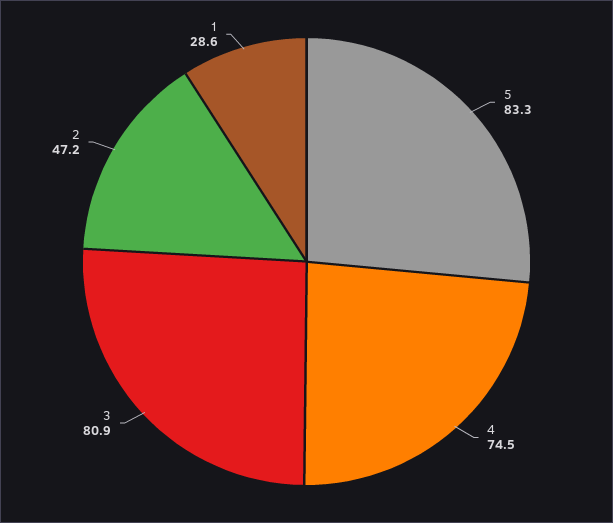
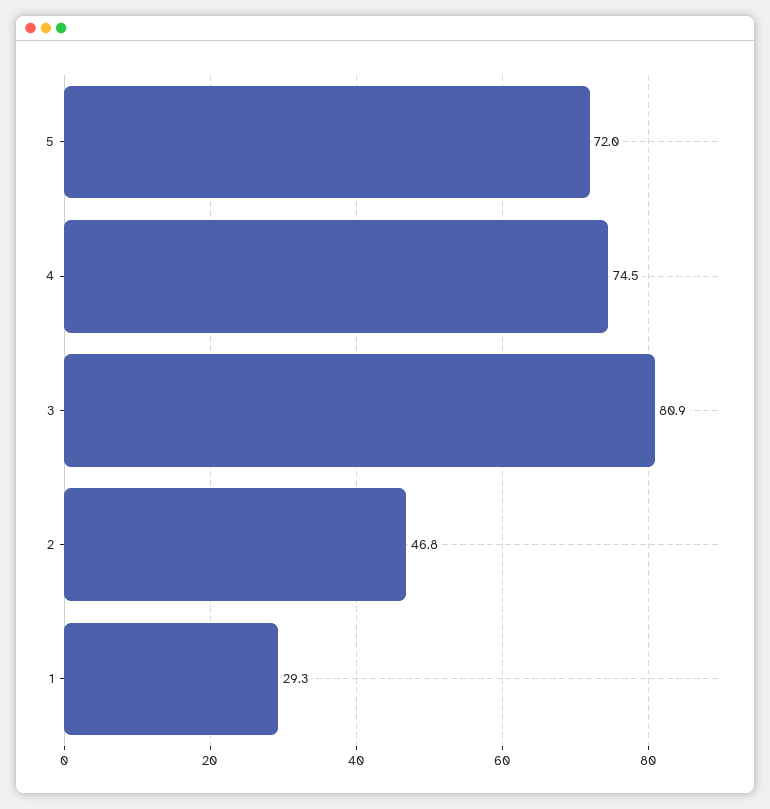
  {
-   "5": 83.3,
+   "5": 72,
    "4": 74.5,
    "3": 80.9,
-   "2": 47.2,
+   "2": 46.8,
-   "1": 28.6
+   "1": 29.3
  }

